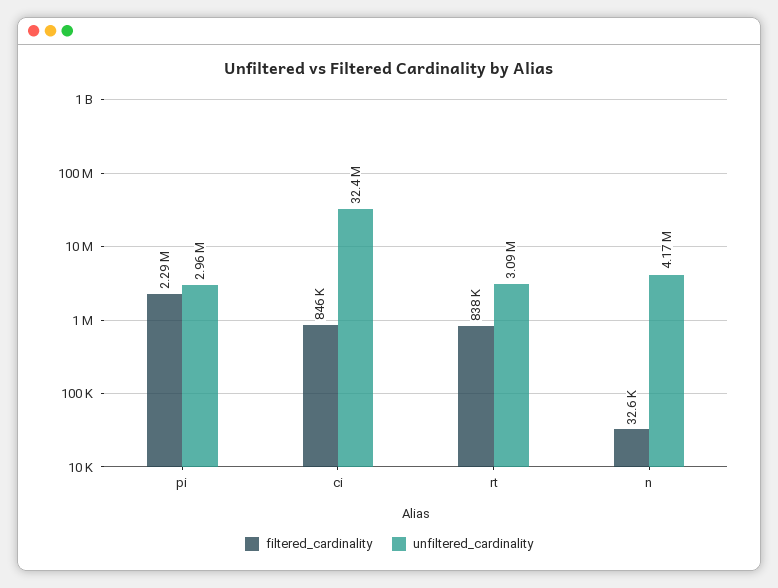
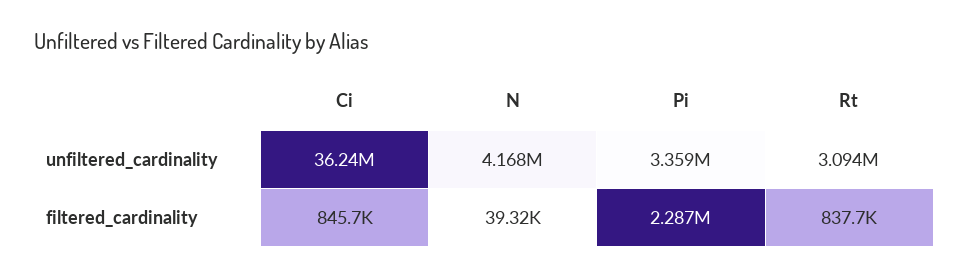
  {
    "filtered_cardinality": {
      "pi": 2287000,
      "ci": 845700,
      "rt": 837700,
-     "n": 32600
+     "n": 39320
    },
    "unfiltered_cardinality": {
-     "pi": 2960000,
+     "pi": 3359000,
-     "ci": 32400000,
+     "ci": 36240000,
      "rt": 3094000,
      "n": 4168000
    }
  }

